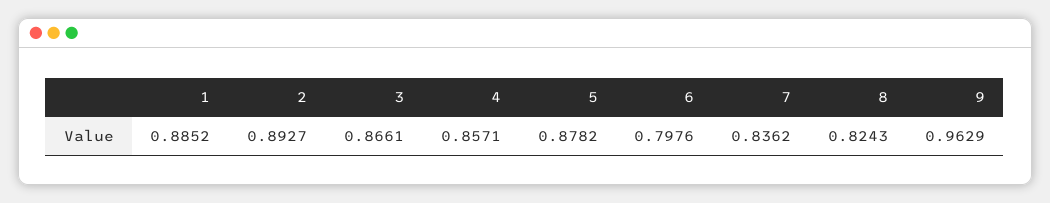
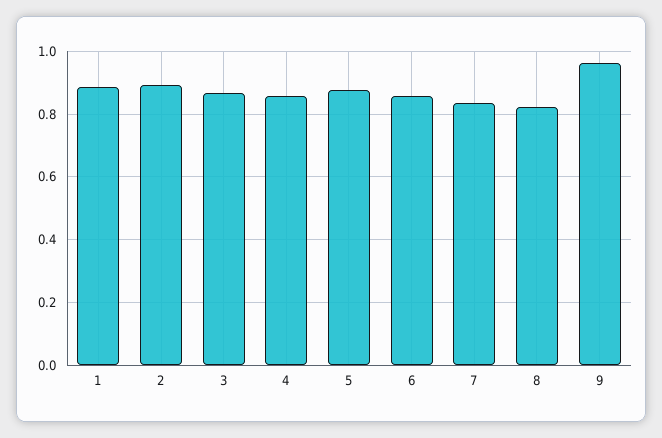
  {
    "1": 0.8852,
    "2": 0.8927,
    "3": 0.8661,
    "4": 0.8571,
    "5": 0.8782,
-   "6": 0.7976,
+   "6": 0.86,
    "7": 0.8362,
    "8": 0.8243,
    "9": 0.9629
  }

